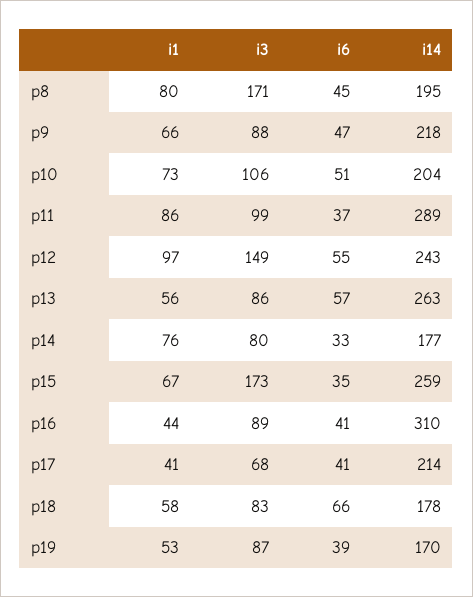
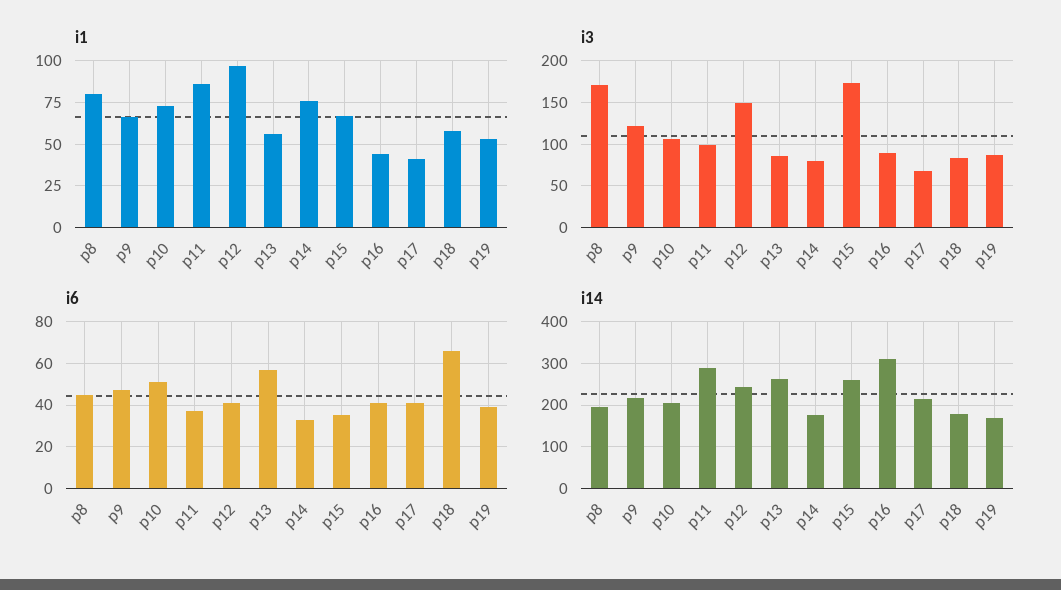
  {
    "i1": {
      "p8": 80,
      "p9": 66,
      "p10": 73,
      "p11": 86,
      "p12": 97,
      "p13": 56,
      "p14": 76,
      "p15": 67,
      "p16": 44,
      "p17": 41,
      "p18": 58,
      "p19": 53
    },
    "i3": {
      "p8": 171,
-     "p9": 88,
+     "p9": 120,
      "p10": 106,
      "p11": 99,
      "p12": 149,
      "p13": 86,
      "p14": 80,
      "p15": 173,
      "p16": 89,
      "p17": 68,
      "p18": 83,
      "p19": 87
    },
    "i6": {
      "p8": 45,
      "p9": 47,
      "p10": 51,
      "p11": 37,
-     "p12": 55,
+     "p12": 40,
      "p13": 57,
      "p14": 33,
      "p15": 35,
      "p16": 41,
      "p17": 41,
      "p18": 66,
      "p19": 39
    },
    "i14": {
      "p8": 195,
      "p9": 218,
      "p10": 204,
      "p11": 289,
      "p12": 243,
      "p13": 263,
      "p14": 177,
      "p15": 259,
      "p16": 310,
      "p17": 214,
      "p18": 178,
      "p19": 170
    }
  }

